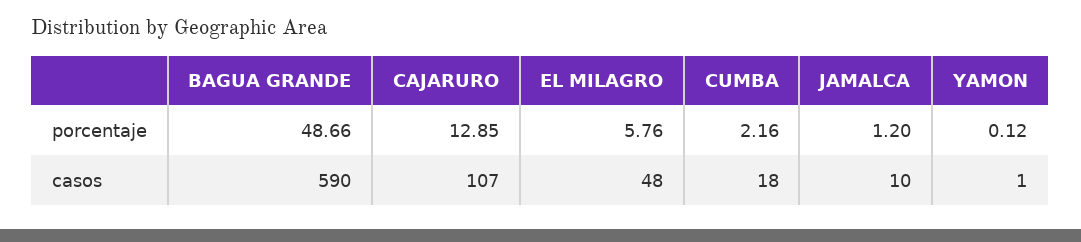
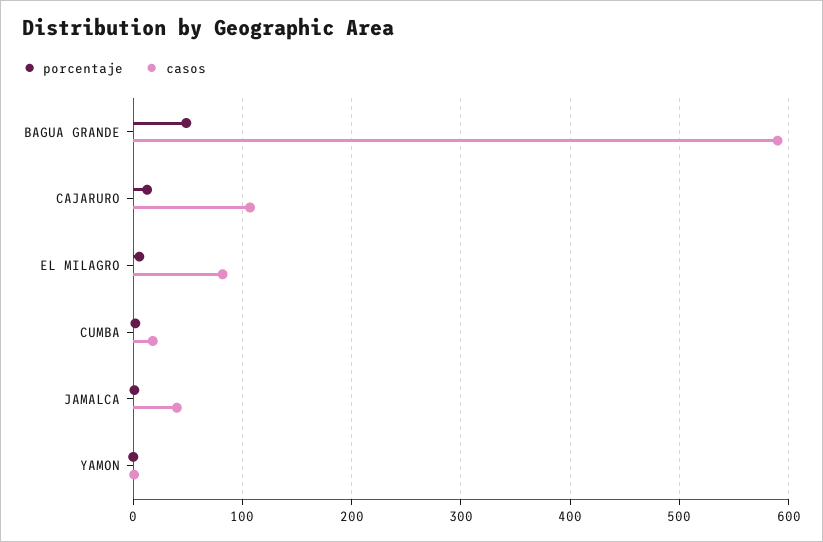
  {
    "porcentaje": {
      "BAGUA GRANDE": 48.66,
      "CAJARURO": 12.85,
      "EL MILAGRO": 5.76,
      "CUMBA": 2.16,
      "JAMALCA": 1.2,
      "YAMON": 0.12
    },
    "casos": {
      "BAGUA GRANDE": 590,
      "CAJARURO": 107,
-     "EL MILAGRO": 48,
+     "EL MILAGRO": 80,
      "CUMBA": 18,
-     "JAMALCA": 10,
+     "JAMALCA": 40,
      "YAMON": 1
    }
  }

